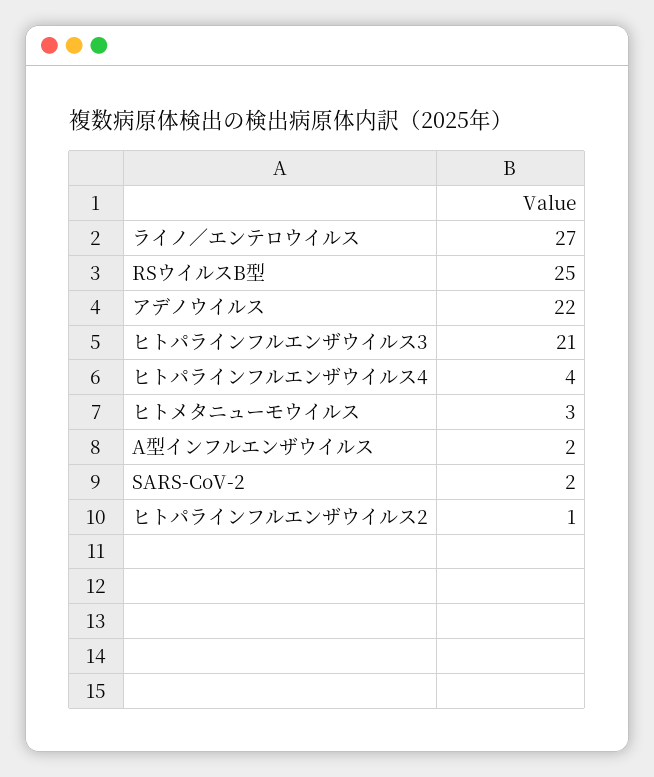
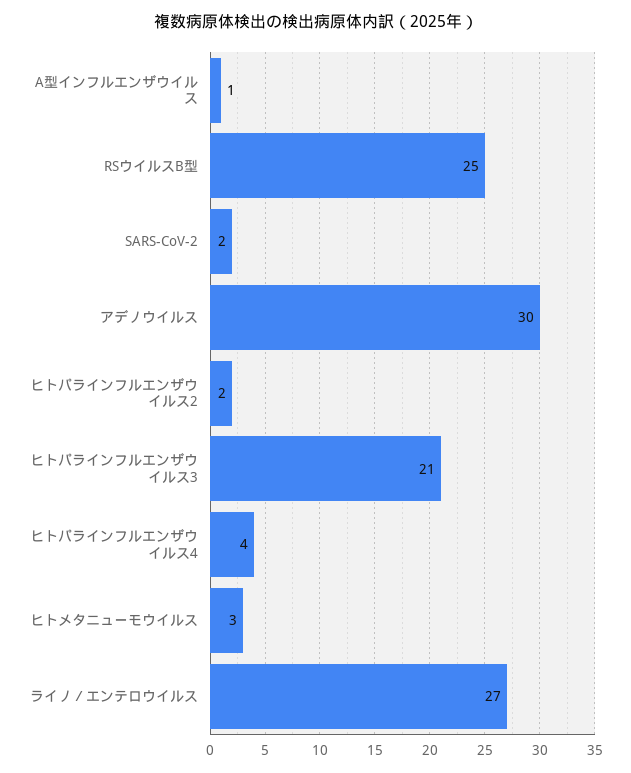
  {
    "ライノ／エンテロウイルス": 27,
    "RSウイルスB型": 25,
-   "アデノウイルス": 22,
+   "アデノウイルス": 30,
    "ヒトパラインフルエンザウイルス3": 21,
    "ヒトパラインフルエンザウイルス4": 4,
    "ヒトメタニューモウイルス": 3,
-   "A型インフルエンザウイルス": 2,
+   "A型インフルエンザウイルス": 1,
    "SARS-CoV-2": 2,
-   "ヒトパラインフルエンザウイルス2": 1
+   "ヒトパラインフルエンザウイルス2": 2
  }

